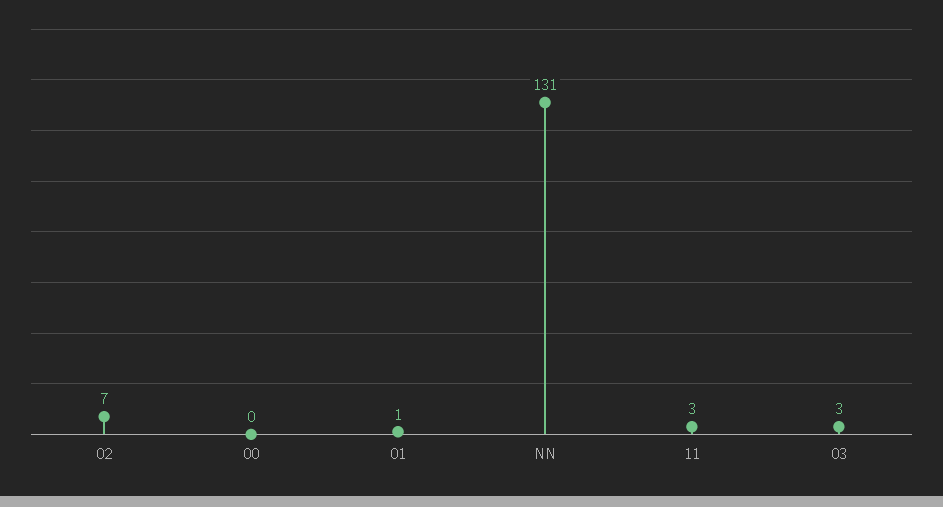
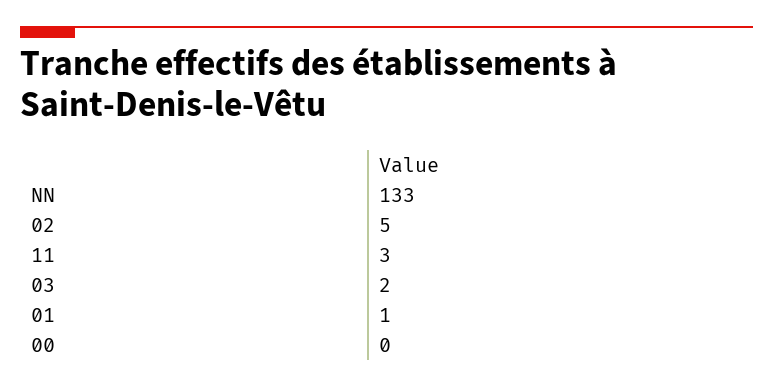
  {
-   "02": 7,
+   "02": 5,
    "00": 0,
    "01": 1,
-   "NN": 131,
+   "NN": 133,
    "11": 3,
-   "03": 3
+   "03": 2
  }

